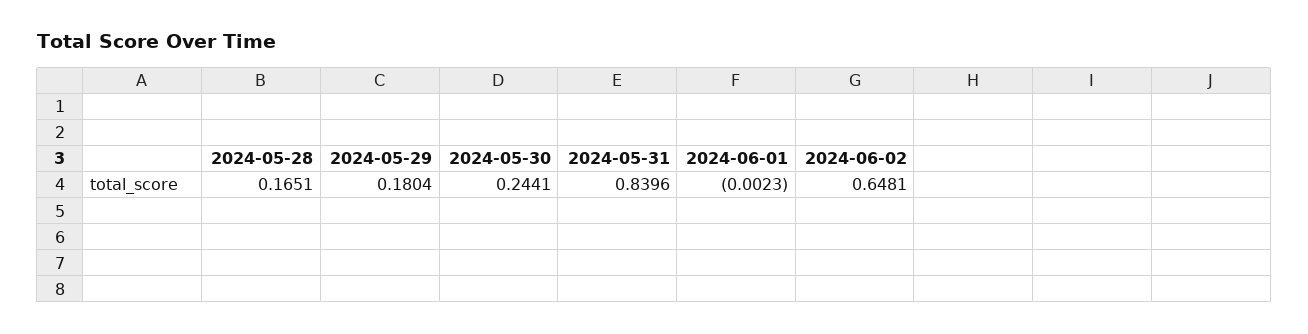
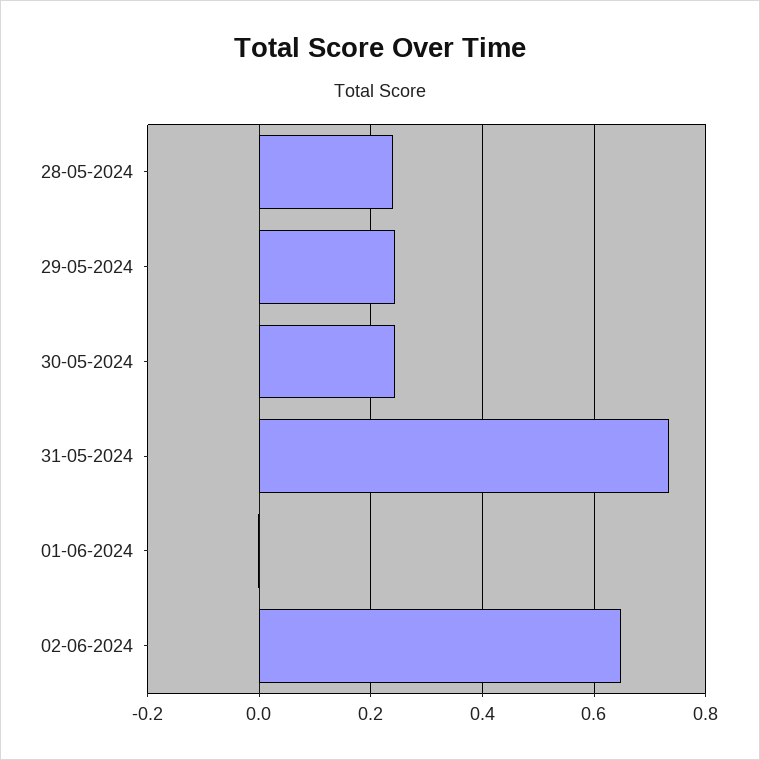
  {
-   "2024-05-28": 0.1651,
+   "2024-05-28": 0.24,
-   "2024-05-29": 0.1804,
+   "2024-05-29": 0.24,
    "2024-05-30": 0.2441,
-   "2024-05-31": 0.8396,
+   "2024-05-31": 0.74,
    "2024-06-01": -0.0023,
    "2024-06-02": 0.6481
  }

